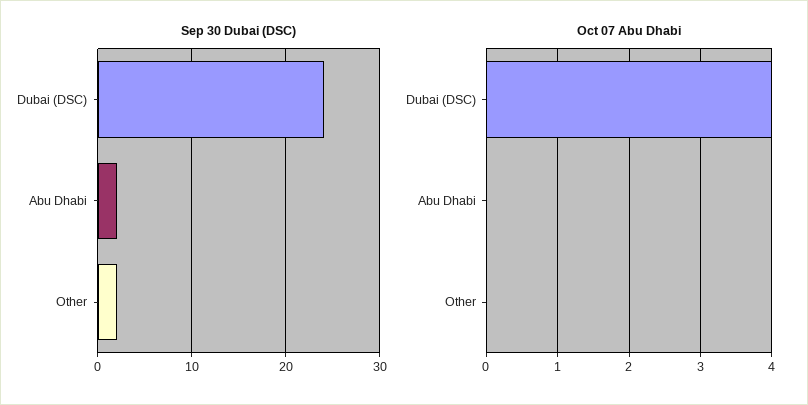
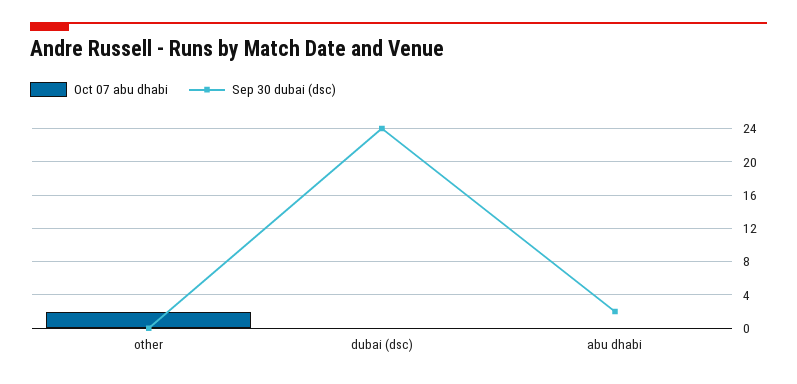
  {
    "Sep 30 Dubai (DSC)": {
      "Dubai (DSC)": 24,
      "Abu Dhabi": 2,
-     "Other": 2
+     "Other": 0
    },
    "Oct 07 Abu Dhabi": {
-     "Dubai (DSC)": 4,
+     "Dubai (DSC)": 0,
      "Abu Dhabi": 0,
-     "Other": 0
+     "Other": 2
    }
  }

